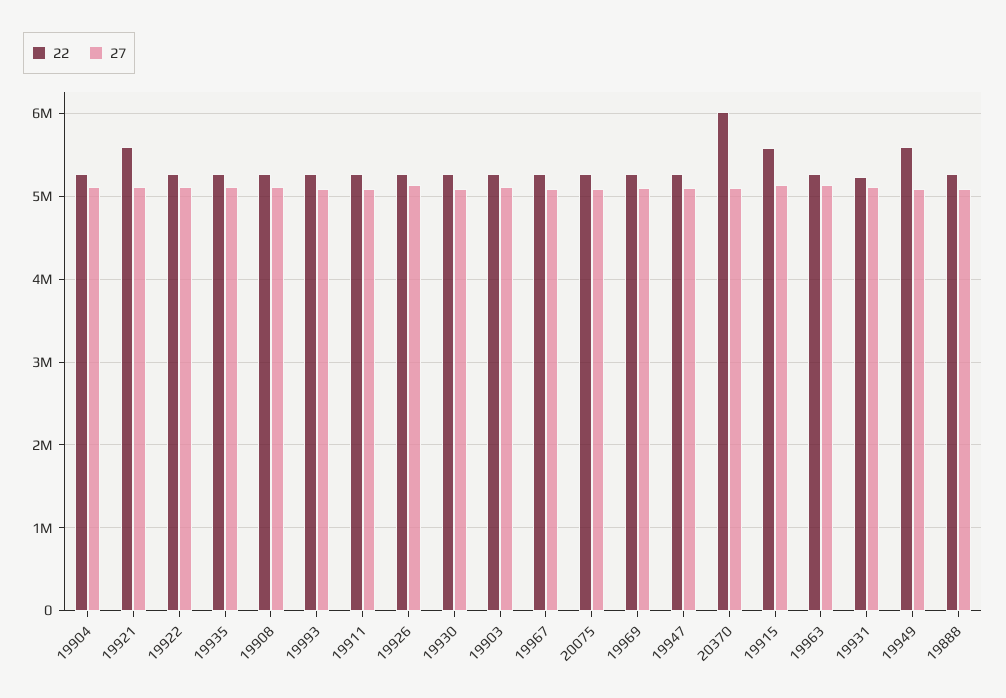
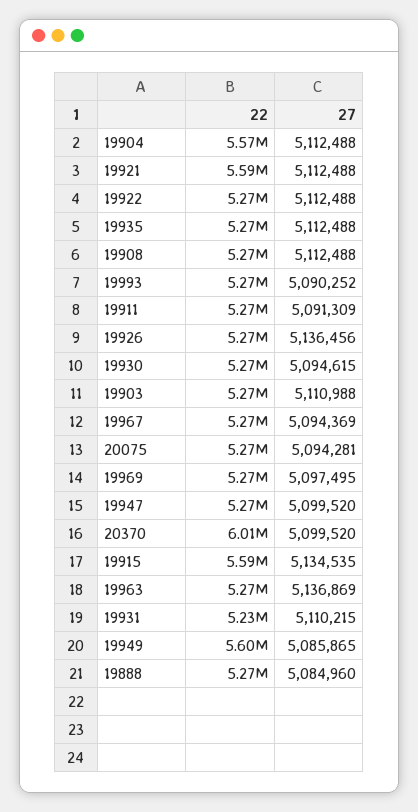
  {
    "22": {
-     "19904": 5300000,
+     "19904": 5570000,
      "19921": 5590000,
      "19922": 5270000,
      "19935": 5270000,
      "19908": 5270000,
      "19993": 5270000,
      "19911": 5270000,
      "19926": 5270000,
      "19930": 5270000,
      "19903": 5270000,
      "19967": 5270000,
      "20075": 5270000,
      "19969": 5270000,
      "19947": 5270000,
      "20370": 6010000,
      "19915": 5590000,
      "19963": 5270000,
      "19931": 5230000,
      "19949": 5600000,
      "19888": 5270000
    },
    "27": {
      "19904": 5112488,
      "19921": 5112488,
      "19922": 5112488,
      "19935": 5112488,
      "19908": 5112488,
      "19993": 5090252,
      "19911": 5091309,
      "19926": 5136456,
      "19930": 5094615,
      "19903": 5110988,
      "19967": 5094369,
      "20075": 5094281,
      "19969": 5097495,
      "19947": 5099520,
      "20370": 5099520,
      "19915": 5134535,
      "19963": 5136869,
      "19931": 5110215,
      "19949": 5085865,
      "19888": 5084960
    }
  }

